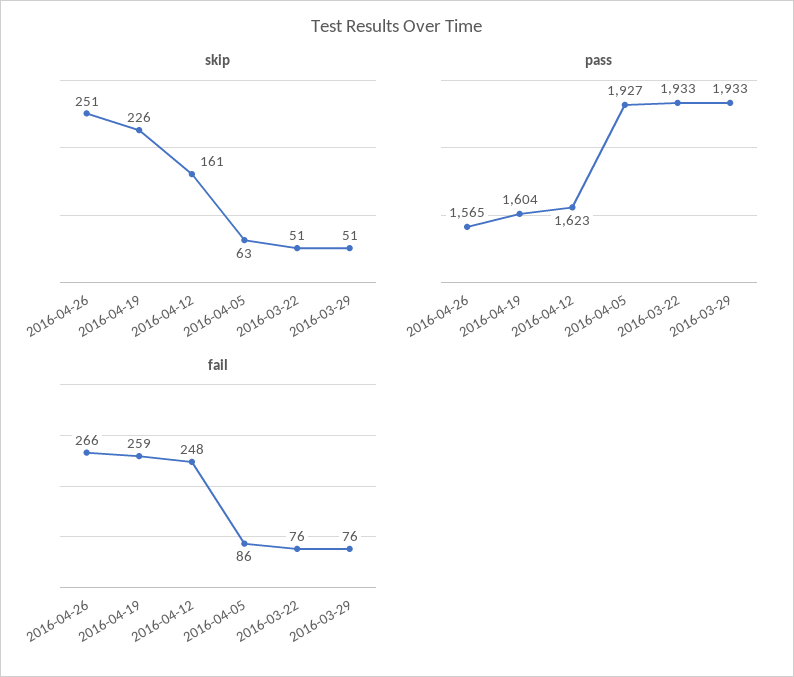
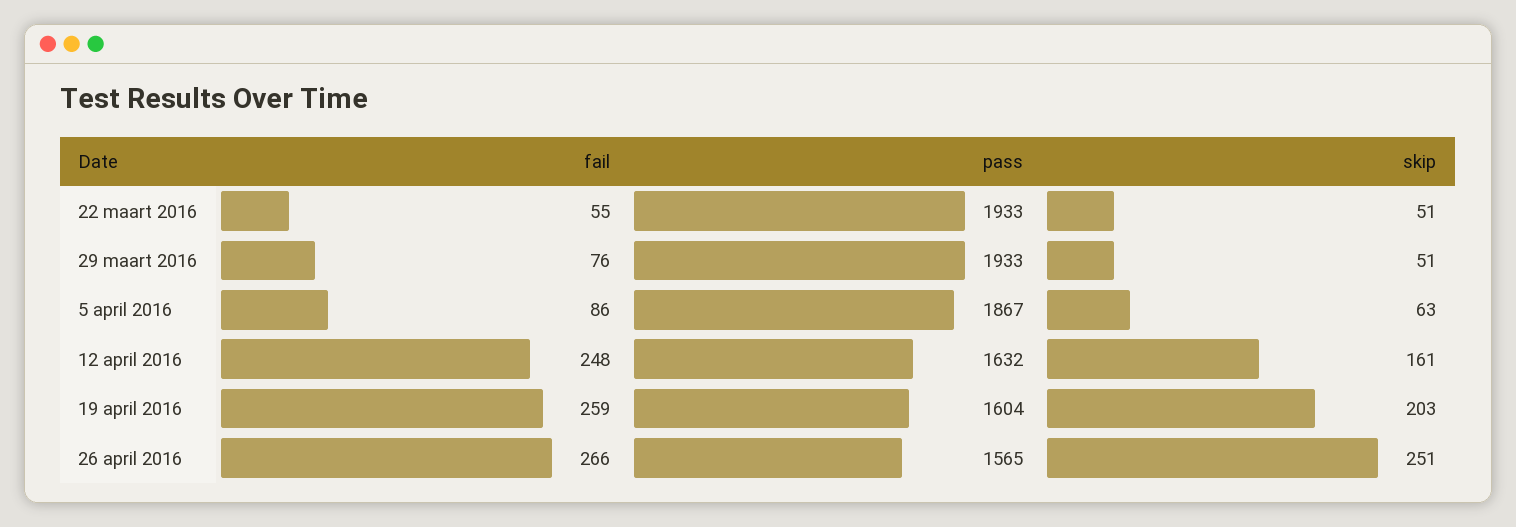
  {
    "skip": {
      "2016-04-26": 251,
-     "2016-04-19": 226,
+     "2016-04-19": 203,
      "2016-04-12": 161,
      "2016-04-05": 63,
      "2016-03-22": 51,
      "2016-03-29": 51
    },
    "pass": {
      "2016-04-26": 1565,
      "2016-04-19": 1604,
-     "2016-04-12": 1623,
+     "2016-04-12": 1632,
-     "2016-04-05": 1927,
+     "2016-04-05": 1867,
      "2016-03-22": 1933,
      "2016-03-29": 1933
    },
    "fail": {
      "2016-04-26": 266,
      "2016-04-19": 259,
      "2016-04-12": 248,
      "2016-04-05": 86,
-     "2016-03-22": 76,
+     "2016-03-22": 55,
      "2016-03-29": 76
    }
  }

